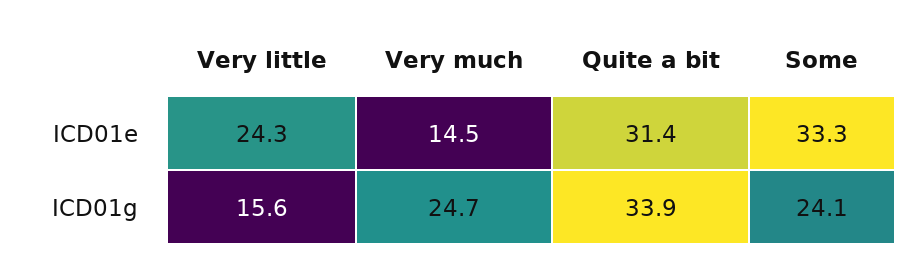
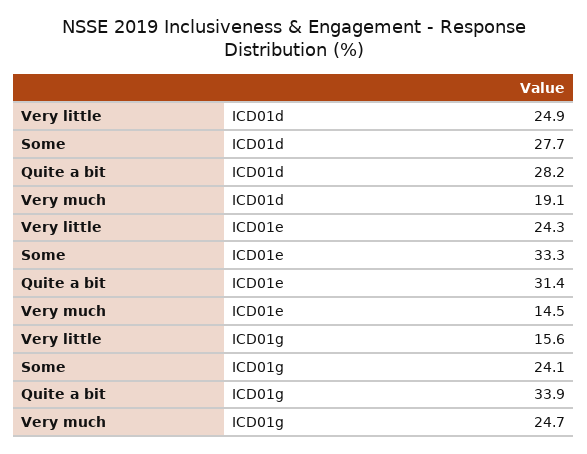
  {
    "Very little": {
      "ICD01e": 24.3,
-     "ICD01g": 15.6
+     "ICD01g": 15.6,
+     "ICD01d": 24.9
    },
    "Very much": {
      "ICD01e": 14.5,
-     "ICD01g": 24.7
+     "ICD01g": 24.7,
+     "ICD01d": 19.1
    },
    "Quite a bit": {
      "ICD01e": 31.4,
-     "ICD01g": 33.9
+     "ICD01g": 33.9,
+     "ICD01d": 28.2
    },
    "Some": {
      "ICD01e": 33.3,
-     "ICD01g": 24.1
+     "ICD01g": 24.1,
+     "ICD01d": 27.7
    }
  }

